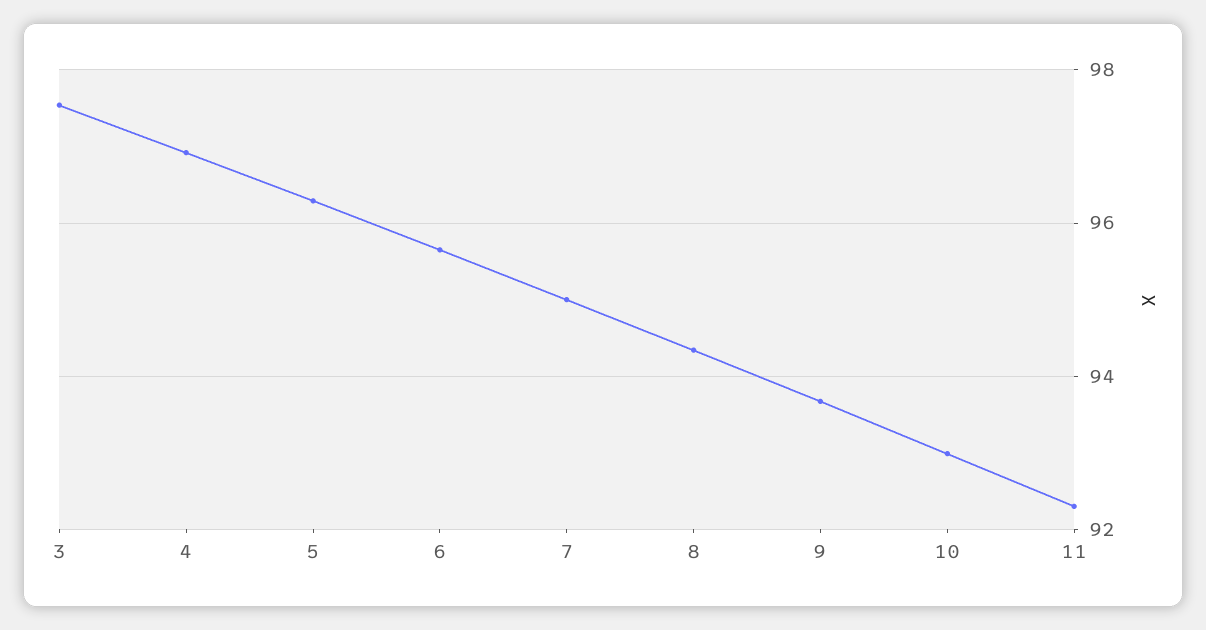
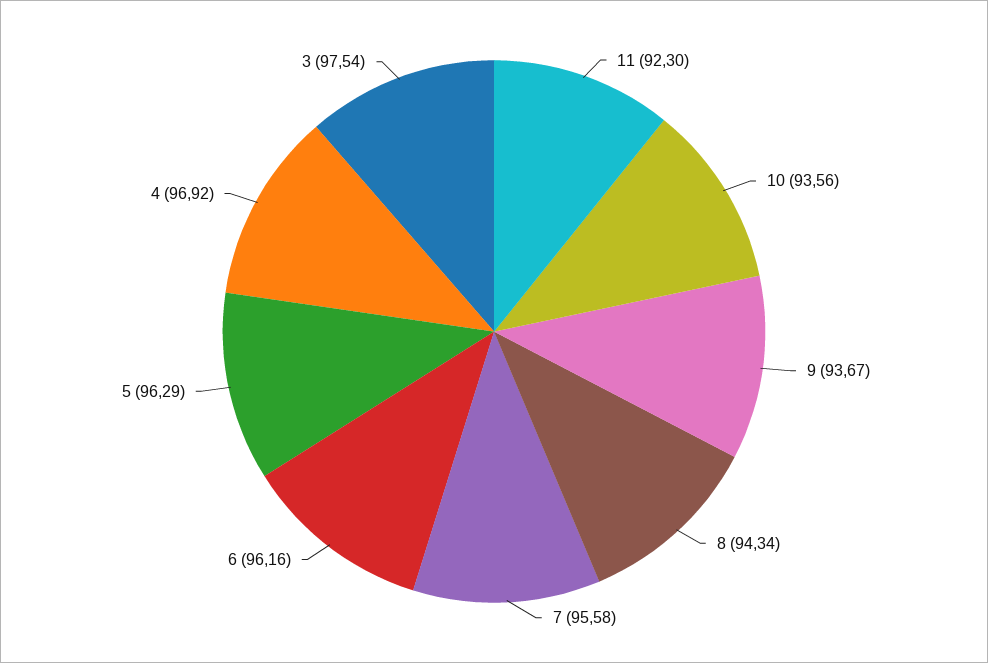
  {
    "3": 97.54,
    "4": 96.92,
    "5": 96.29,
-   "6": 95.6,
+   "6": 96.16,
-   "7": 95,
+   "7": 95.58,
    "8": 94.34,
    "9": 93.67,
-   "10": 93,
+   "10": 93.56,
    "11": 92.3
  }

